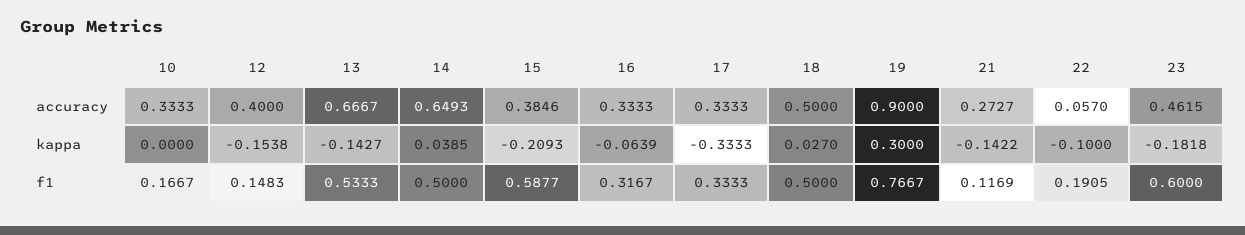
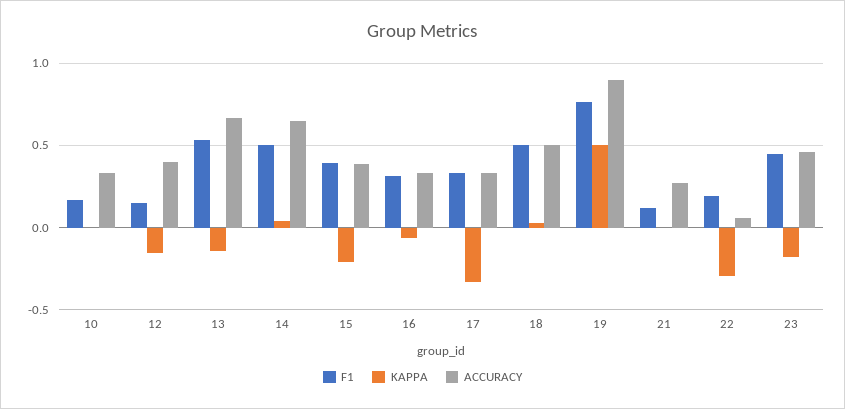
  {
    "accuracy": {
      "10": 0.3333,
      "12": 0.4,
      "13": 0.6667,
      "14": 0.6493,
      "15": 0.3846,
      "16": 0.3333,
      "17": 0.3333,
      "18": 0.5,
      "19": 0.9,
      "21": 0.2727,
      "22": 0.057,
      "23": 0.4615
    },
    "kappa": {
      "10": 0,
      "12": -0.1538,
      "13": -0.1427,
      "14": 0.0385,
      "15": -0.2093,
      "16": -0.0639,
      "17": -0.3333,
      "18": 0.027,
-     "19": 0.3,
+     "19": 0.5,
-     "21": -0.1422,
+     "21": 0,
-     "22": -0.1,
+     "22": -0.3,
      "23": -0.1818
    },
    "f1": {
      "10": 0.1667,
      "12": 0.1483,
      "13": 0.5333,
      "14": 0.5,
-     "15": 0.5877,
+     "15": 0.4,
      "16": 0.3167,
      "17": 0.3333,
      "18": 0.5,
      "19": 0.7667,
      "21": 0.1169,
      "22": 0.1905,
-     "23": 0.6
+     "23": 0.45
    }
  }

